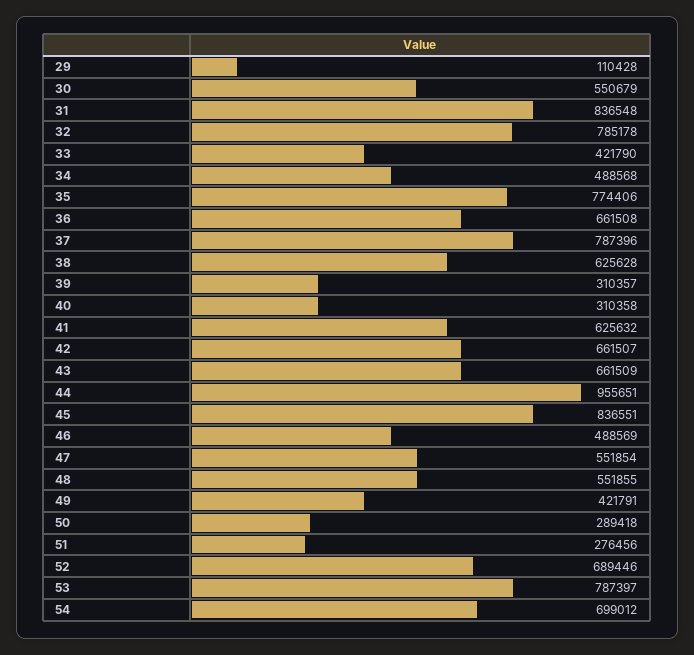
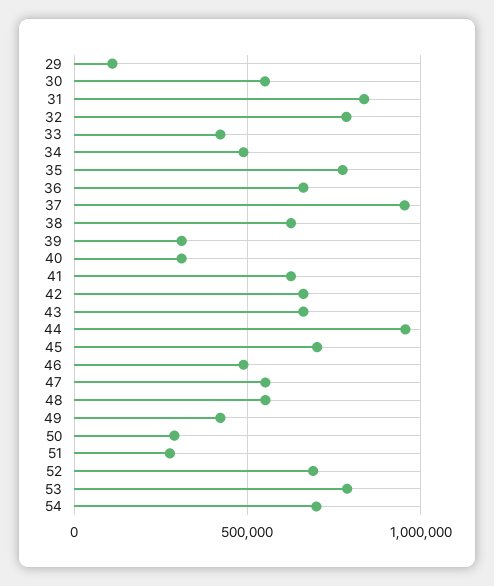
  {
    "29": 110428,
    "30": 550679,
    "31": 836548,
    "32": 785178,
    "33": 421790,
    "34": 488568,
    "35": 774406,
    "36": 661508,
-   "37": 787396,
+   "37": 950000,
    "38": 625628,
    "39": 310357,
    "40": 310358,
    "41": 625632,
    "42": 661507,
    "43": 661509,
    "44": 955651,
-   "45": 836551,
+   "45": 700000,
    "46": 488569,
    "47": 551854,
    "48": 551855,
    "49": 421791,
    "50": 289418,
    "51": 276456,
    "52": 689446,
    "53": 787397,
    "54": 699012
  }

